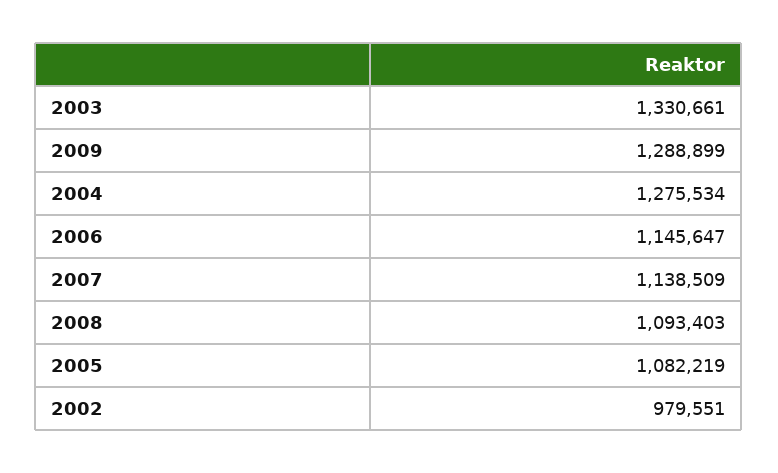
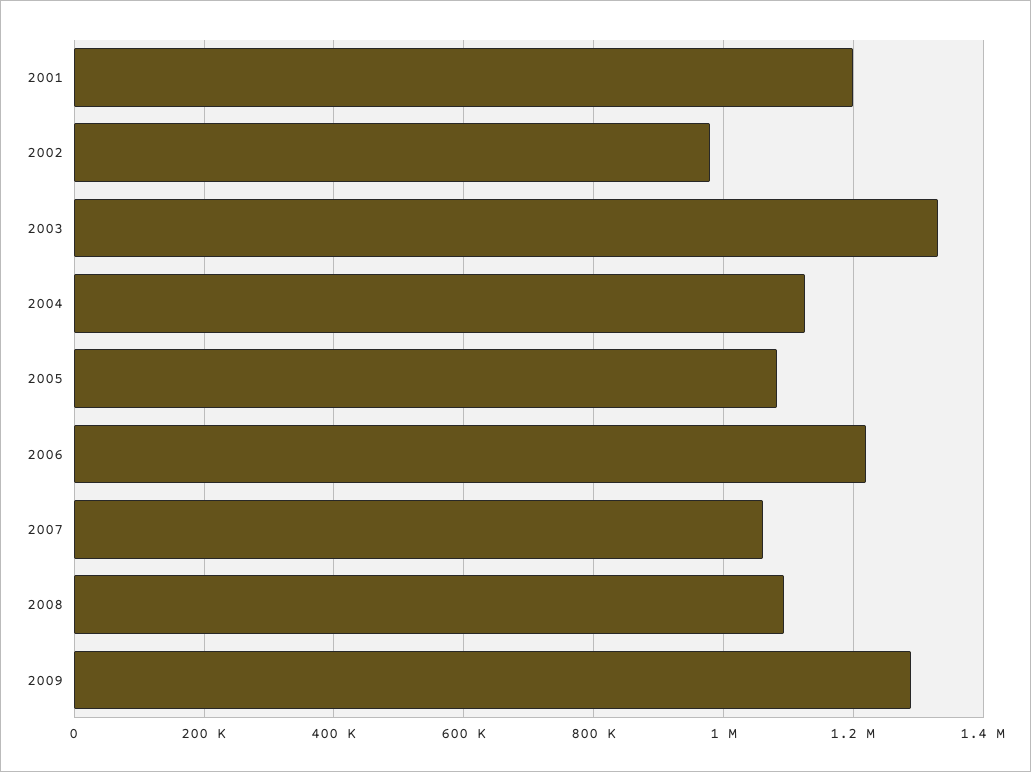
  {
    "2003": 1330661,
    "2009": 1288899,
-   "2004": 1275534,
+   "2004": 1120000,
-   "2006": 1145647,
+   "2006": 1220000,
-   "2007": 1138509,
+   "2007": 1060000,
    "2008": 1093403,
    "2005": 1082219,
-   "2002": 979551
+   "2002": 979551,
+   "2001": 1200000
  }

